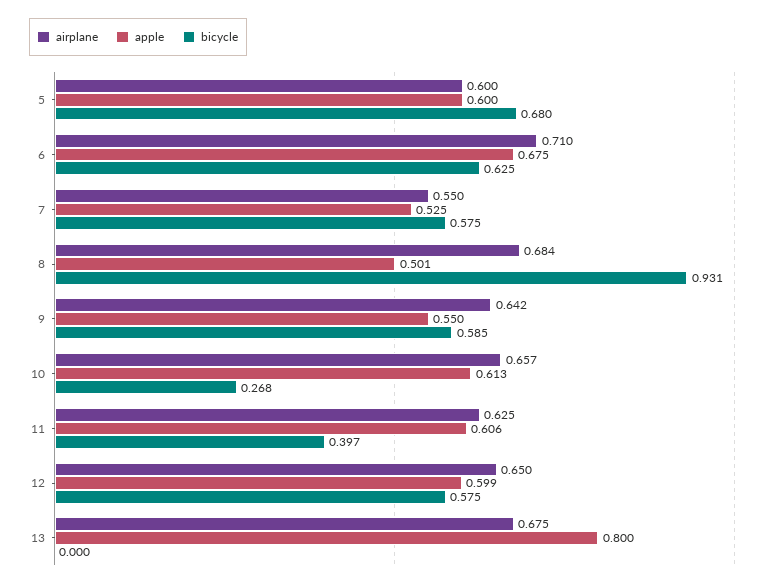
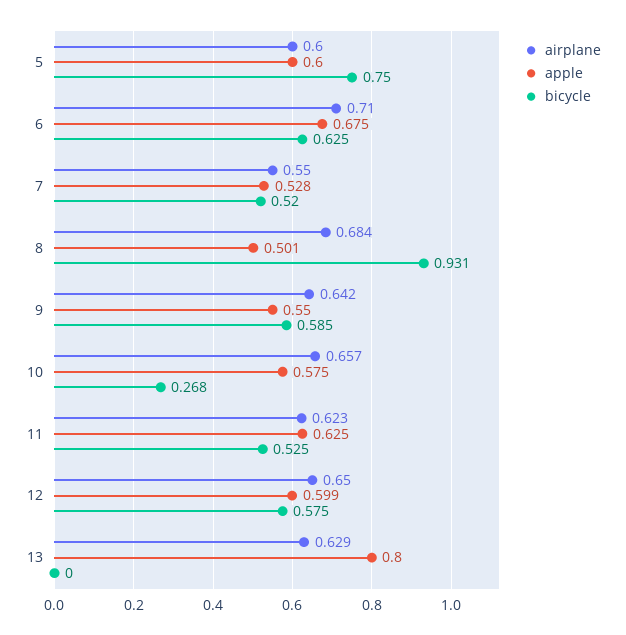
  {
    "airplane": {
      "5": 0.6,
      "6": 0.71,
      "7": 0.55,
      "8": 0.684,
      "9": 0.642,
      "10": 0.657,
-     "11": 0.625,
+     "11": 0.623,
      "12": 0.65,
-     "13": 0.675
+     "13": 0.629
    },
    "apple": {
      "5": 0.6,
      "6": 0.675,
-     "7": 0.525,
+     "7": 0.528,
      "8": 0.501,
      "9": 0.55,
-     "10": 0.613,
+     "10": 0.575,
-     "11": 0.606,
+     "11": 0.625,
      "12": 0.599,
      "13": 0.8
    },
    "bicycle": {
-     "5": 0.68,
+     "5": 0.75,
      "6": 0.625,
-     "7": 0.575,
+     "7": 0.52,
      "8": 0.931,
      "9": 0.585,
      "10": 0.268,
-     "11": 0.397,
+     "11": 0.525,
      "12": 0.575,
      "13": 0
    }
  }

